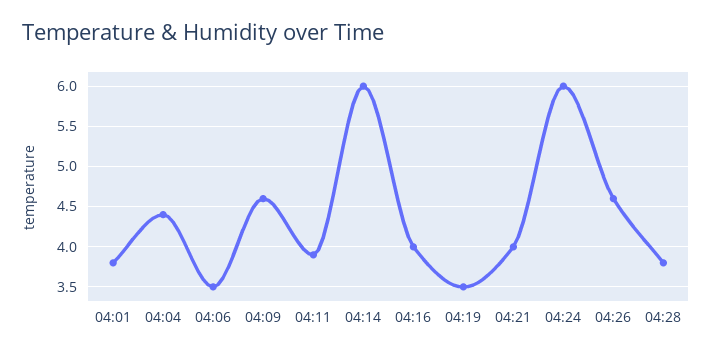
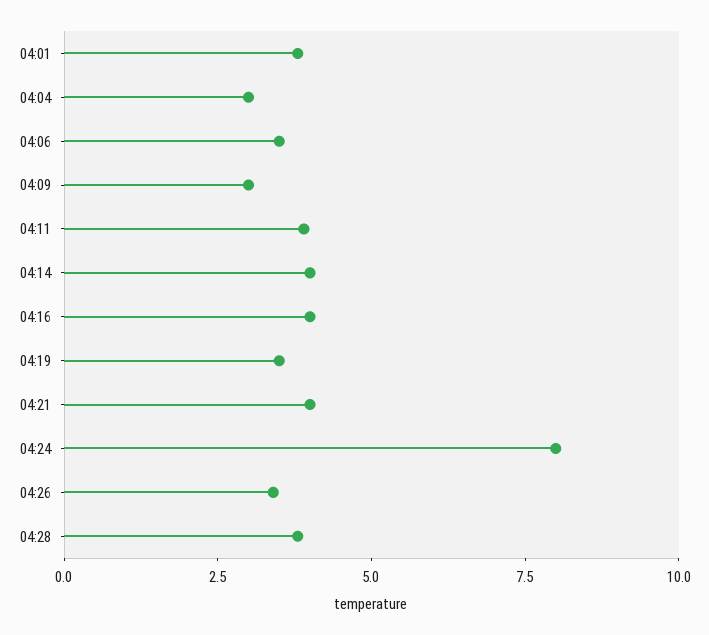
  {
    "04:01": 3.8,
-   "04:04": 4.4,
+   "04:04": 3,
    "04:06": 3.5,
-   "04:09": 4.6,
+   "04:09": 3,
    "04:11": 3.9,
-   "04:14": 6,
+   "04:14": 4,
    "04:16": 4,
    "04:19": 3.5,
    "04:21": 4,
-   "04:24": 6,
+   "04:24": 8,
-   "04:26": 4.6,
+   "04:26": 3.5,
    "04:28": 3.8
  }

